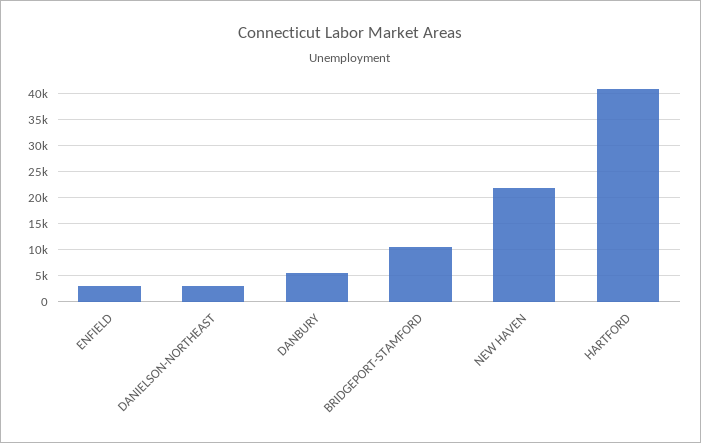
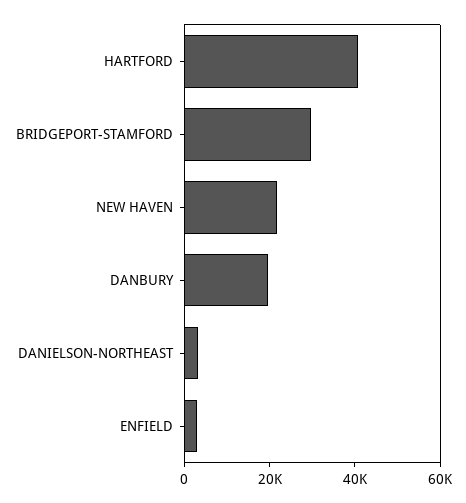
  {
    "ENFIELD": 2500,
    "DANIELSON-NORTHEAST": 2500,
-   "DANBURY": 5000,
+   "DANBURY": 20000,
-   "BRIDGEPORT-STAMFORD": 10000,
+   "BRIDGEPORT-STAMFORD": 30000,
    "NEW HAVEN": 22500,
    "HARTFORD": 40000
  }

